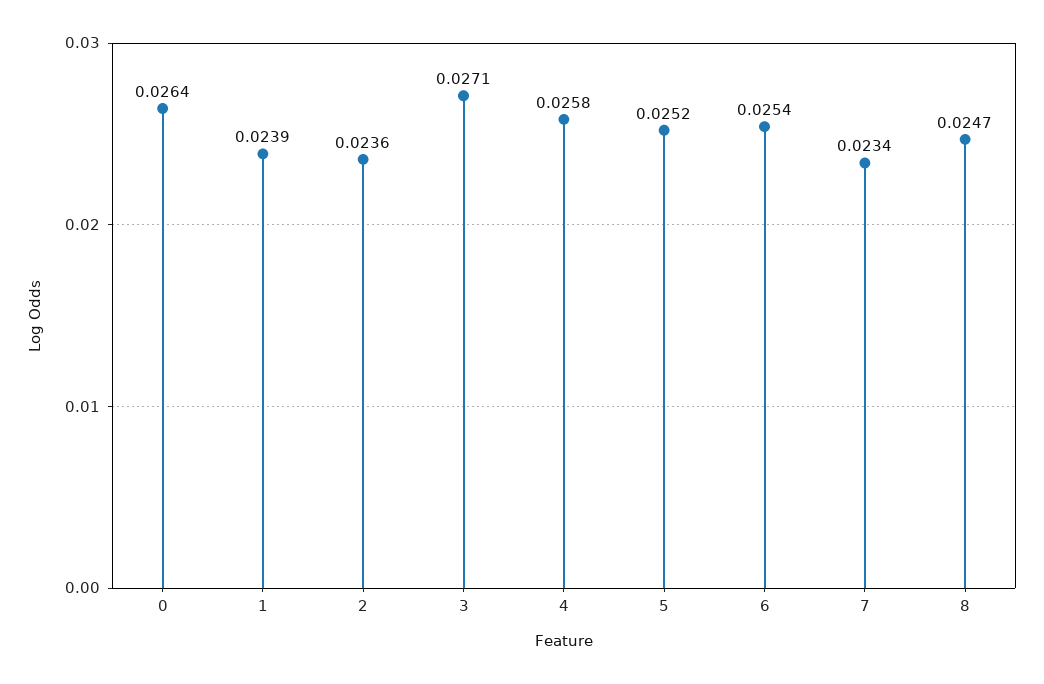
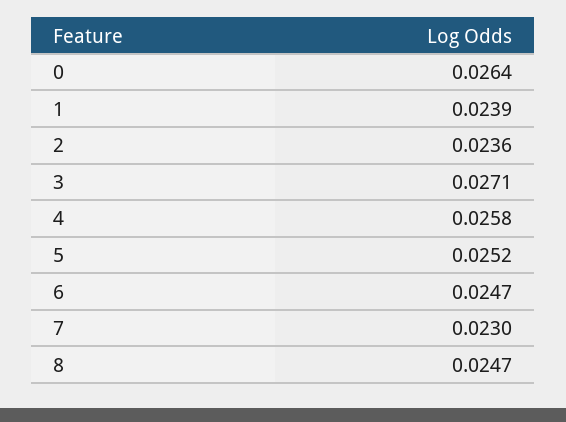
  {
    "0": 0.0264,
    "1": 0.0239,
    "2": 0.0236,
    "3": 0.0271,
    "4": 0.0258,
    "5": 0.0252,
-   "6": 0.0254,
+   "6": 0.0247,
-   "7": 0.0234,
+   "7": 0.023,
    "8": 0.0247
  }

